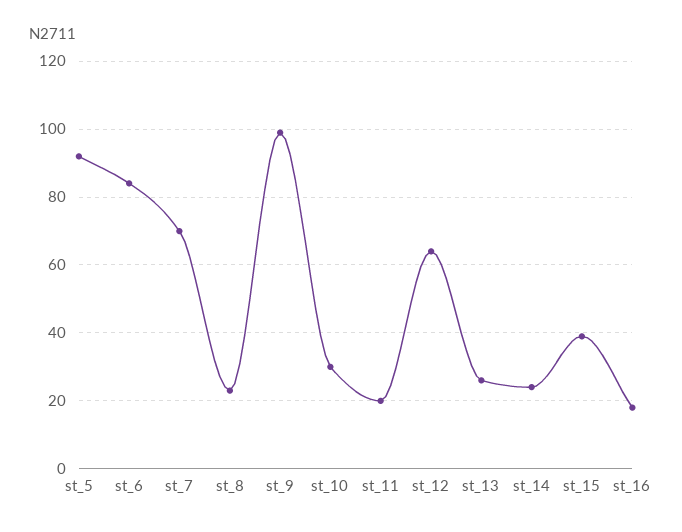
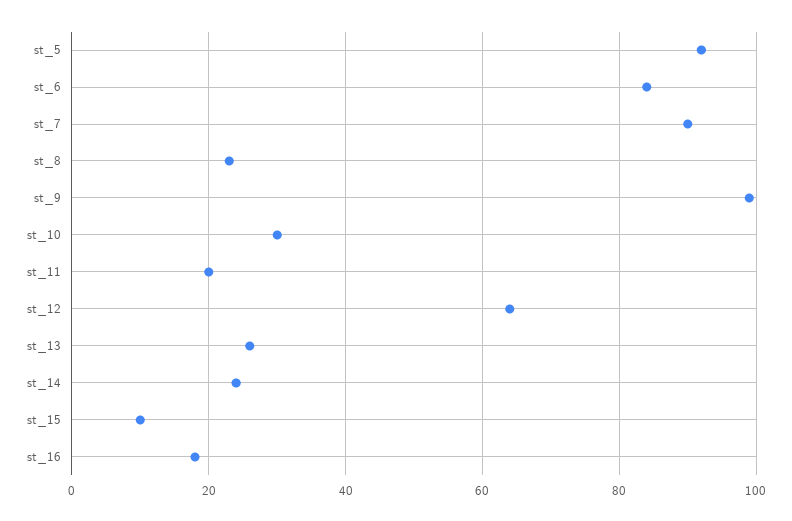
  {
    "st_5": 90,
    "st_6": 85,
-   "st_7": 70,
+   "st_7": 90,
    "st_8": 25,
    "st_9": 100,
    "st_10": 30,
    "st_11": 20,
    "st_12": 65,
    "st_13": 25,
    "st_14": 25,
-   "st_15": 40,
+   "st_15": 10,
    "st_16": 20
  }

